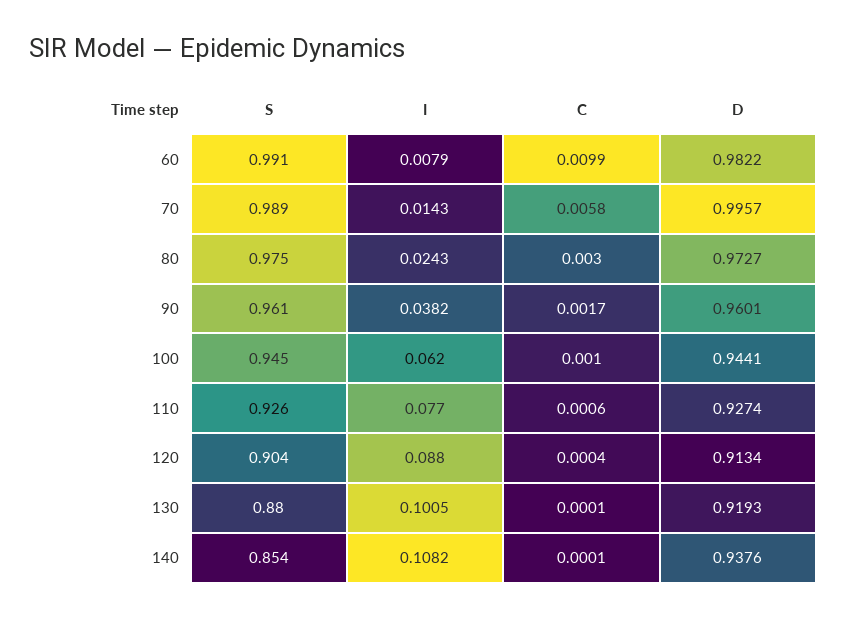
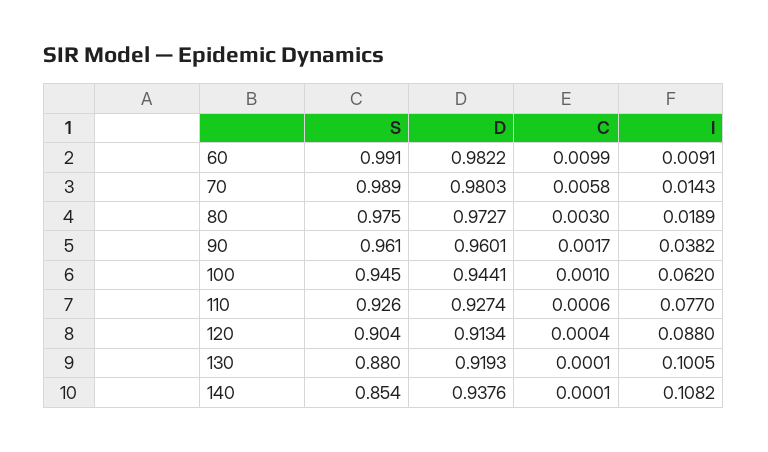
  {
    "S": {
      "60": 0.991,
      "70": 0.989,
      "80": 0.975,
      "90": 0.961,
      "100": 0.945,
      "110": 0.926,
      "120": 0.904,
      "130": 0.88,
      "140": 0.854
    },
    "I": {
-     "60": 0.0079,
+     "60": 0.0091,
      "70": 0.0143,
-     "80": 0.0243,
+     "80": 0.0189,
      "90": 0.0382,
      "100": 0.062,
      "110": 0.077,
      "120": 0.088,
      "130": 0.1005,
      "140": 0.1082
    },
    "C": {
      "60": 0.0099,
      "70": 0.0058,
      "80": 0.003,
      "90": 0.0017,
      "100": 0.001,
      "110": 0.0006,
      "120": 0.0004,
      "130": 0.0001,
      "140": 0.0001
    },
    "D": {
      "60": 0.9822,
-     "70": 0.9957,
+     "70": 0.9803,
      "80": 0.9727,
      "90": 0.9601,
      "100": 0.9441,
      "110": 0.9274,
      "120": 0.9134,
      "130": 0.9193,
      "140": 0.9376
    }
  }

